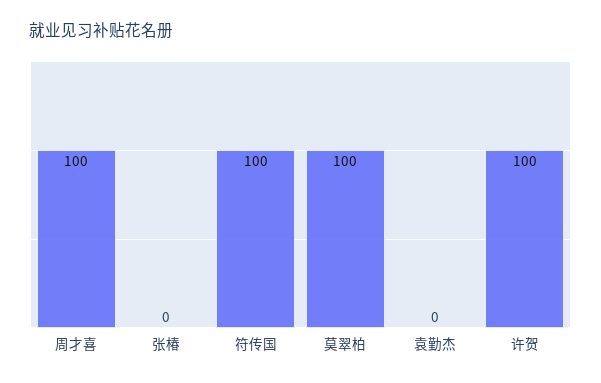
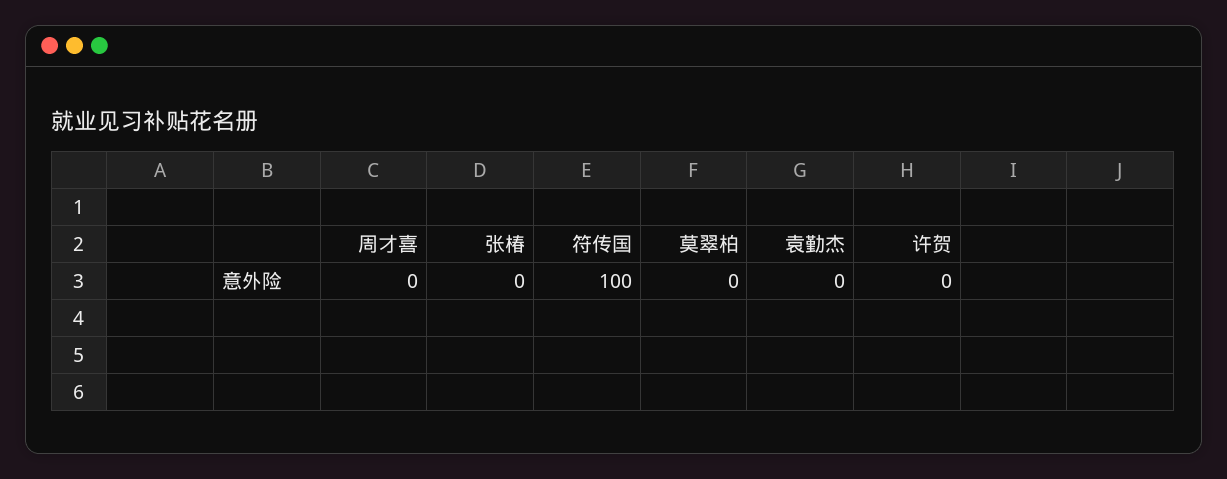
  {
-   "周才喜": 100,
+   "周才喜": 0,
    "张椿": 0,
    "符传国": 100,
-   "莫翠柏": 100,
+   "莫翠柏": 0,
    "袁勤杰": 0,
-   "许贺": 100
+   "许贺": 0
  }

